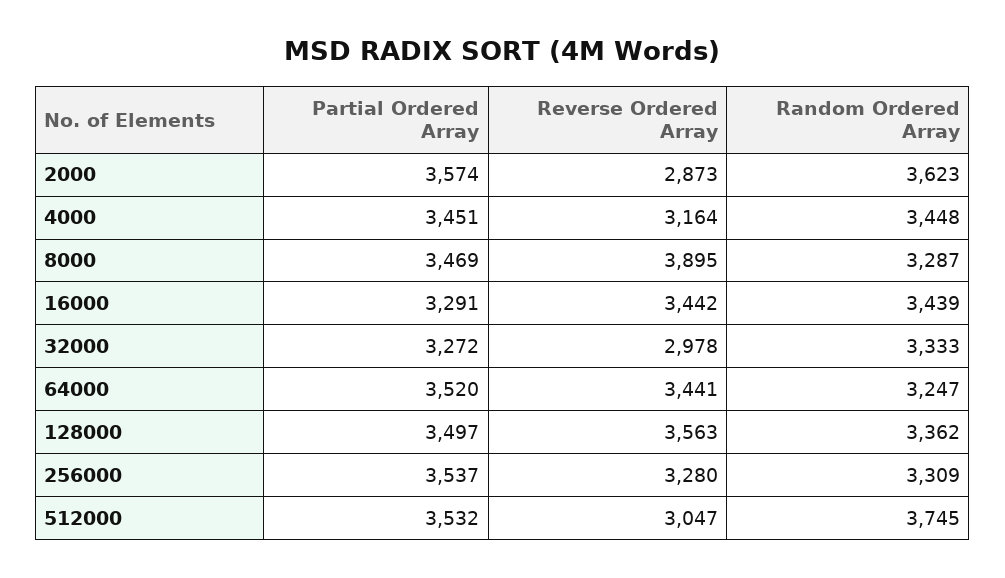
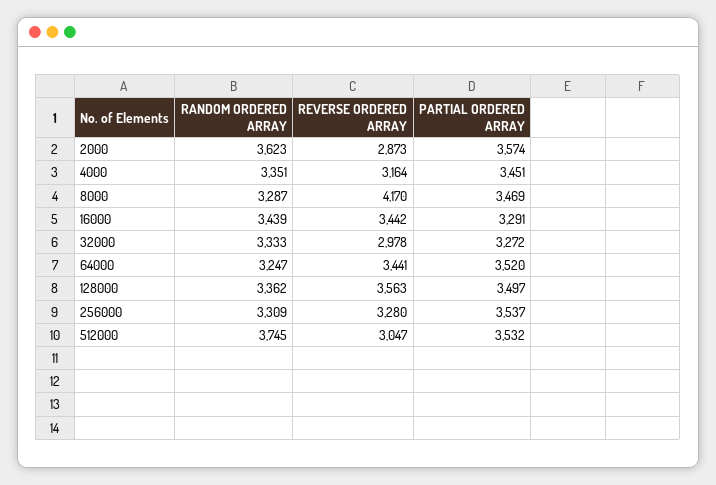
  {
    "Partial Ordered Array": {
      "2000": 3574,
      "4000": 3451,
      "8000": 3469,
      "16000": 3291,
      "32000": 3272,
      "64000": 3520,
      "128000": 3497,
      "256000": 3537,
      "512000": 3532
    },
    "Reverse Ordered Array": {
      "2000": 2873,
      "4000": 3164,
-     "8000": 3895,
+     "8000": 4170,
      "16000": 3442,
      "32000": 2978,
      "64000": 3441,
      "128000": 3563,
      "256000": 3280,
      "512000": 3047
    },
    "Random Ordered Array": {
      "2000": 3623,
-     "4000": 3448,
+     "4000": 3351,
      "8000": 3287,
      "16000": 3439,
      "32000": 3333,
      "64000": 3247,
      "128000": 3362,
      "256000": 3309,
      "512000": 3745
    }
  }

